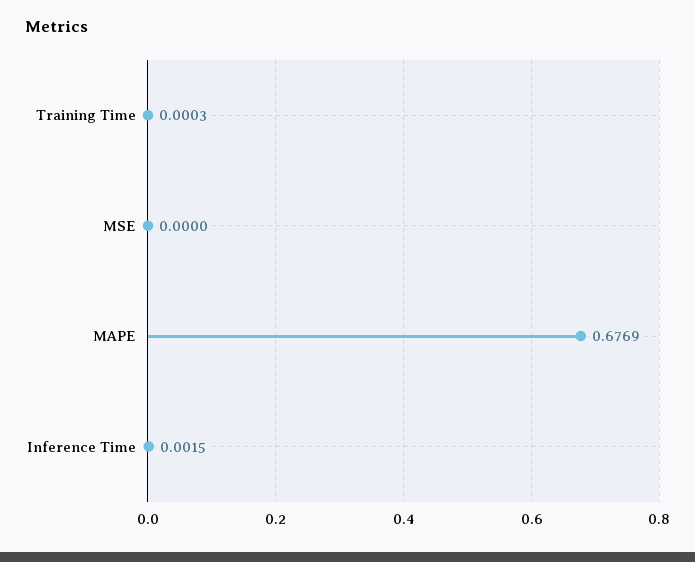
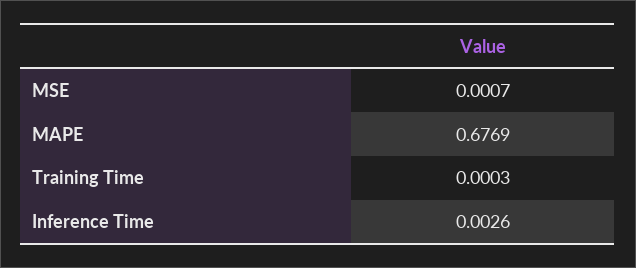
  {
    "Training Time": 0.0003,
-   "MSE": 0,
+   "MSE": 0.0007,
    "MAPE": 0.6769,
-   "Inference Time": 0.0015
+   "Inference Time": 0.0026
  }

